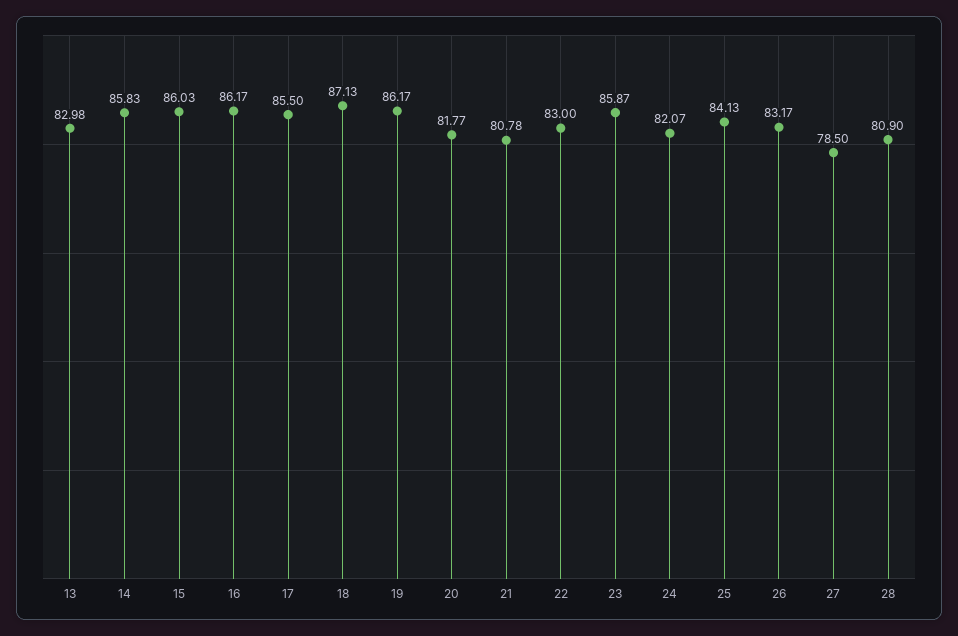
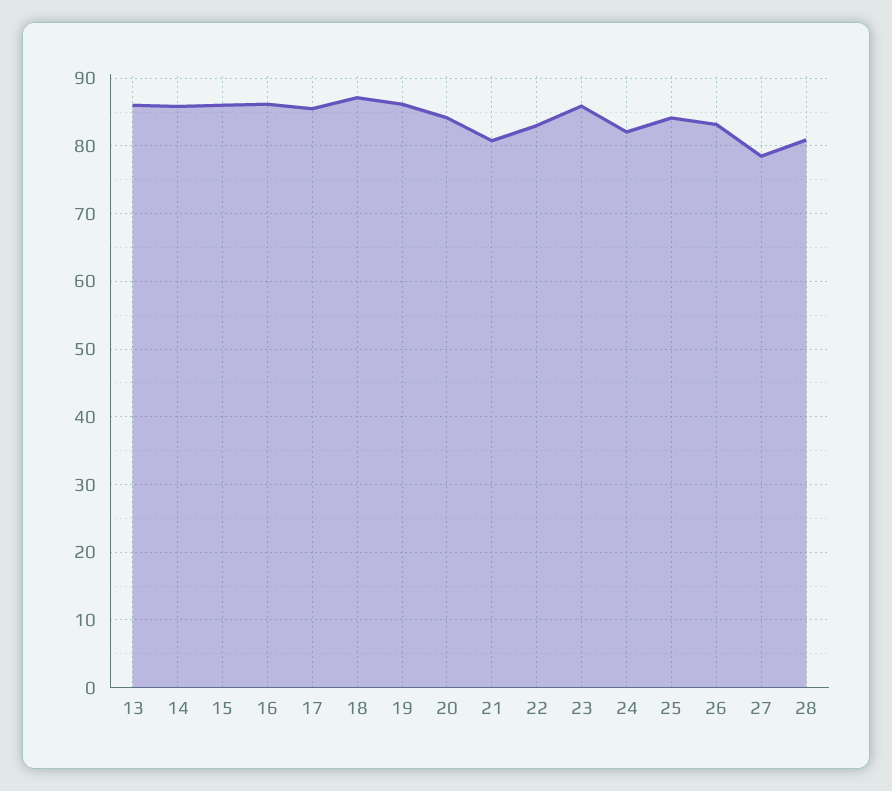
  {
-   "13": 82.98,
+   "13": 86,
    "14": 85.83,
    "15": 86.03,
    "16": 86.17,
    "17": 85.5,
    "18": 87.13,
    "19": 86.17,
-   "20": 81.77,
+   "20": 84,
    "21": 80.78,
    "22": 83,
    "23": 85.87,
    "24": 82.07,
    "25": 84.13,
    "26": 83.17,
    "27": 78.5,
    "28": 80.9
  }

